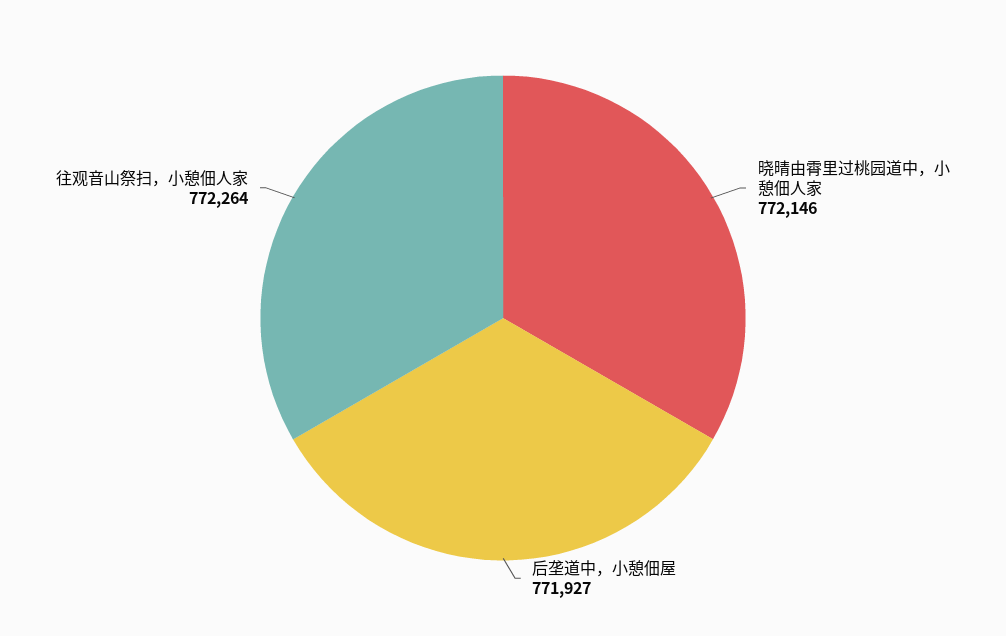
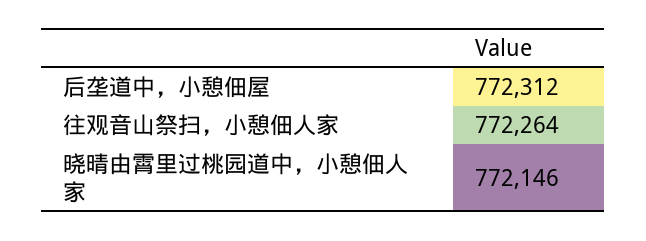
  {
    "晓晴由霄里过桃园道中，小憩佃人家": 772146,
-   "后垄道中，小憩佃屋": 771927,
+   "后垄道中，小憩佃屋": 772312,
    "往观音山祭扫，小憩佃人家": 772264
  }

